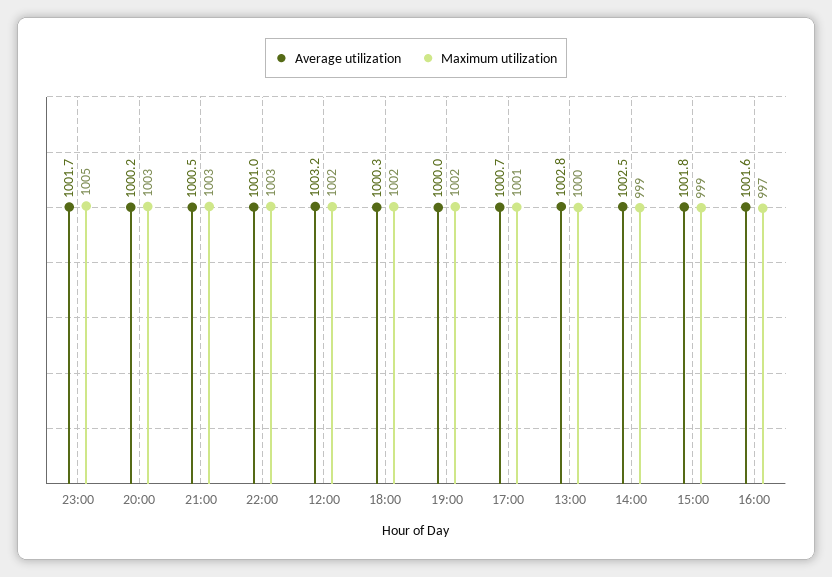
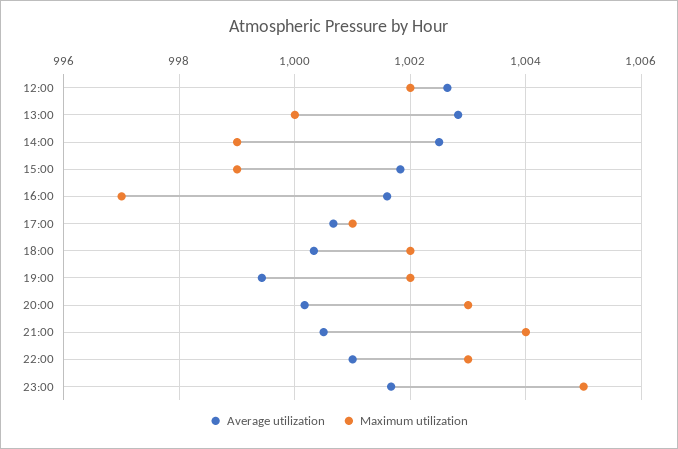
  {
    "Average utilization": {
      "23:00": 1001.7,
      "20:00": 1000.2,
      "21:00": 1000.5,
      "22:00": 1001,
-     "12:00": 1003.2,
+     "12:00": 1002.6,
      "18:00": 1000.3,
-     "19:00": 1000,
+     "19:00": 999.4,
      "17:00": 1000.7,
      "13:00": 1002.8,
      "14:00": 1002.5,
      "15:00": 1001.8,
      "16:00": 1001.6
    },
    "Maximum utilization": {
      "23:00": 1005,
      "20:00": 1003,
-     "21:00": 1003,
+     "21:00": 1004,
      "22:00": 1003,
      "12:00": 1002,
      "18:00": 1002,
      "19:00": 1002,
      "17:00": 1001,
      "13:00": 1000,
      "14:00": 999,
      "15:00": 999,
      "16:00": 997
    }
  }

